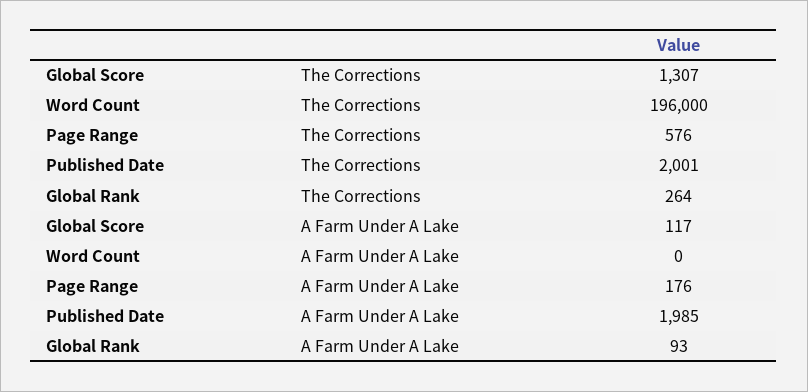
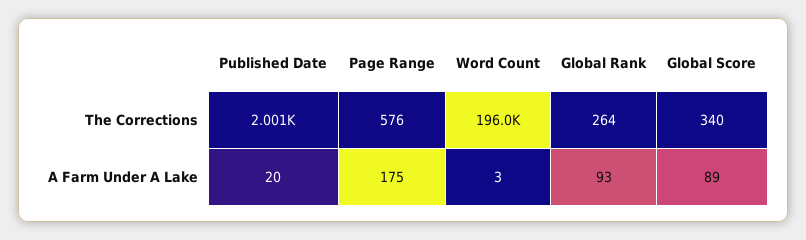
  {
    "Global Score": {
-     "The Corrections": 1307,
+     "The Corrections": 340,
-     "A Farm Under A Lake": 117
+     "A Farm Under A Lake": 89
    },
    "Word Count": {
      "The Corrections": 196000,
-     "A Farm Under A Lake": 0
+     "A Farm Under A Lake": 3
    },
    "Page Range": {
      "The Corrections": 576,
-     "A Farm Under A Lake": 176
+     "A Farm Under A Lake": 175
    },
    "Published Date": {
      "The Corrections": 2001,
-     "A Farm Under A Lake": 1985
+     "A Farm Under A Lake": 20
    },
    "Global Rank": {
      "The Corrections": 264,
      "A Farm Under A Lake": 93
    }
  }

